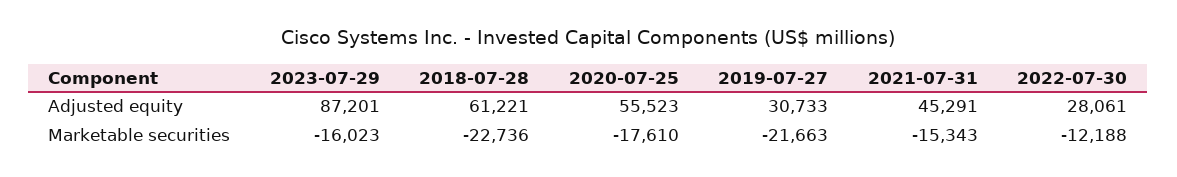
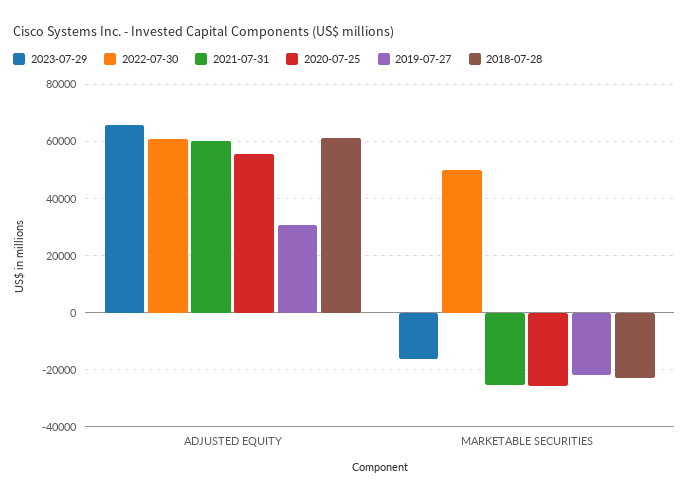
  {
    "2023-07-29": {
-     "Adjusted equity": 87201,
+     "Adjusted equity": 65000,
      "Marketable securities": -16023
    },
    "2018-07-28": {
      "Adjusted equity": 61221,
      "Marketable securities": -22736
    },
    "2020-07-25": {
      "Adjusted equity": 55523,
-     "Marketable securities": -17610
+     "Marketable securities": -25000
    },
    "2019-07-27": {
      "Adjusted equity": 30733,
      "Marketable securities": -21663
    },
    "2021-07-31": {
-     "Adjusted equity": 45291,
+     "Adjusted equity": 60000,
-     "Marketable securities": -15343
+     "Marketable securities": -25000
    },
    "2022-07-30": {
-     "Adjusted equity": 28061,
+     "Adjusted equity": 60000,
-     "Marketable securities": -12188
+     "Marketable securities": 50000
    }
  }

